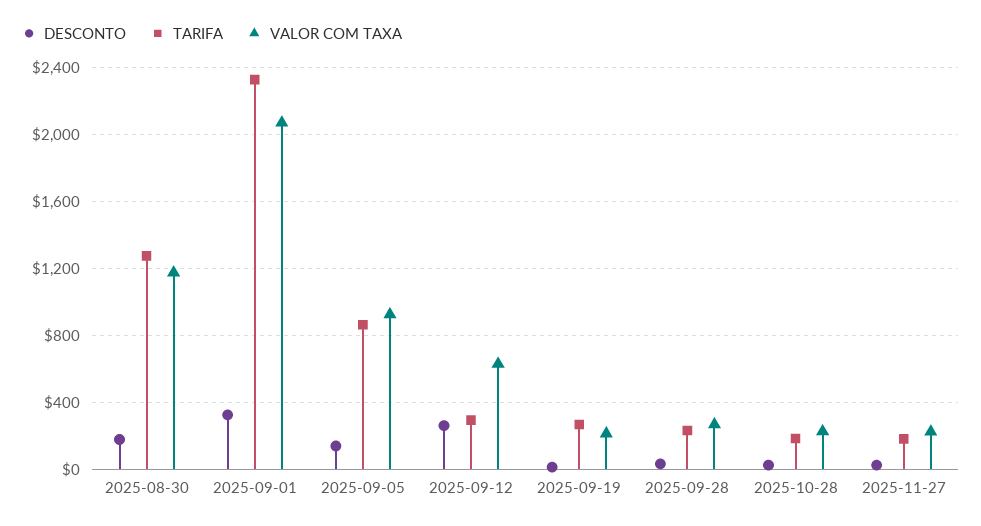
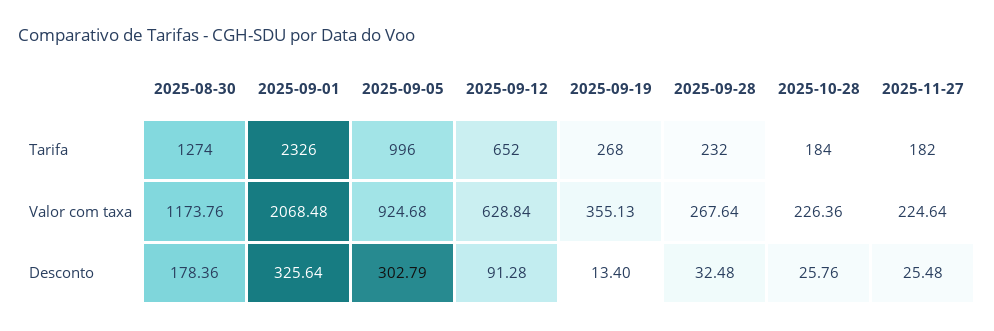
  {
    "DESCONTO": {
      "2025-08-30": 178.36,
      "2025-09-01": 325.64,
-     "2025-09-05": 150,
+     "2025-09-05": 302.79,
-     "2025-09-12": 250,
+     "2025-09-12": 91.28,
      "2025-09-19": 13.4,
      "2025-09-28": 32.48,
      "2025-10-28": 25.76,
      "2025-11-27": 25.48
    },
    "TARIFA": {
      "2025-08-30": 1274,
      "2025-09-01": 2326,
-     "2025-09-05": 850,
+     "2025-09-05": 996,
-     "2025-09-12": 300,
+     "2025-09-12": 652,
      "2025-09-19": 268,
      "2025-09-28": 232,
      "2025-10-28": 184,
      "2025-11-27": 182
    },
    "VALOR COM TAXA": {
      "2025-08-30": 1173.76,
      "2025-09-01": 2068.48,
      "2025-09-05": 924.68,
      "2025-09-12": 628.84,
-     "2025-09-19": 200,
+     "2025-09-19": 355.13,
      "2025-09-28": 267.64,
      "2025-10-28": 226.36,
      "2025-11-27": 224.64
    }
  }

